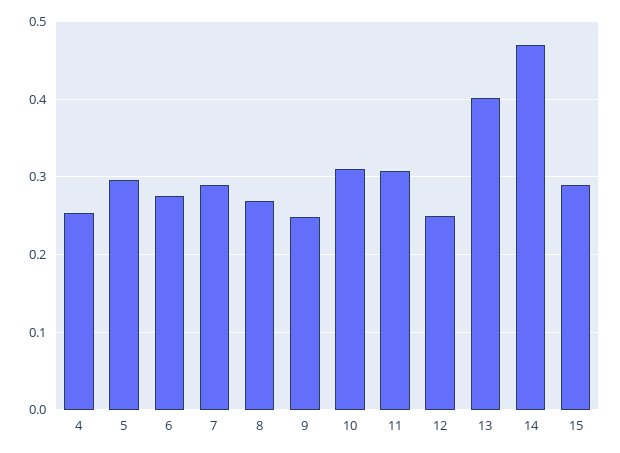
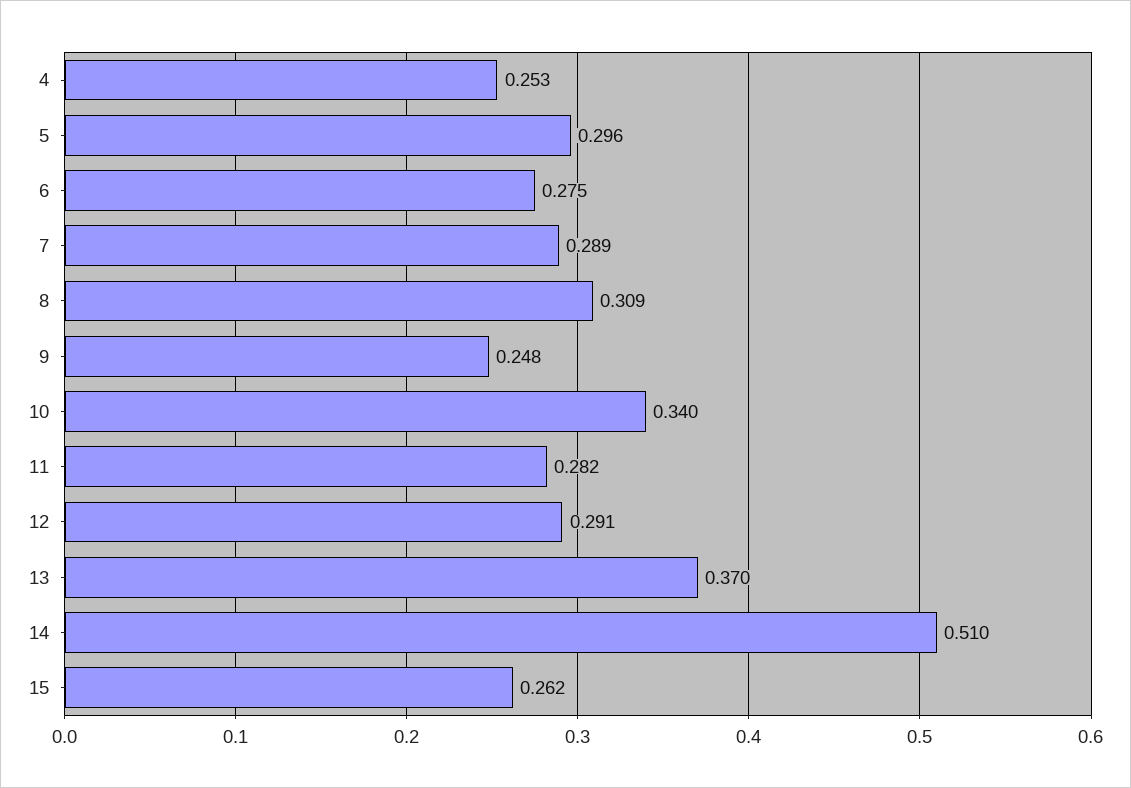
  {
    "4": 0.253,
    "5": 0.296,
    "6": 0.275,
    "7": 0.289,
-   "8": 0.27,
+   "8": 0.309,
    "9": 0.248,
-   "10": 0.31,
+   "10": 0.34,
-   "11": 0.31,
+   "11": 0.282,
-   "12": 0.25,
+   "12": 0.291,
-   "13": 0.4,
+   "13": 0.37,
-   "14": 0.47,
+   "14": 0.51,
-   "15": 0.29
+   "15": 0.262
  }

